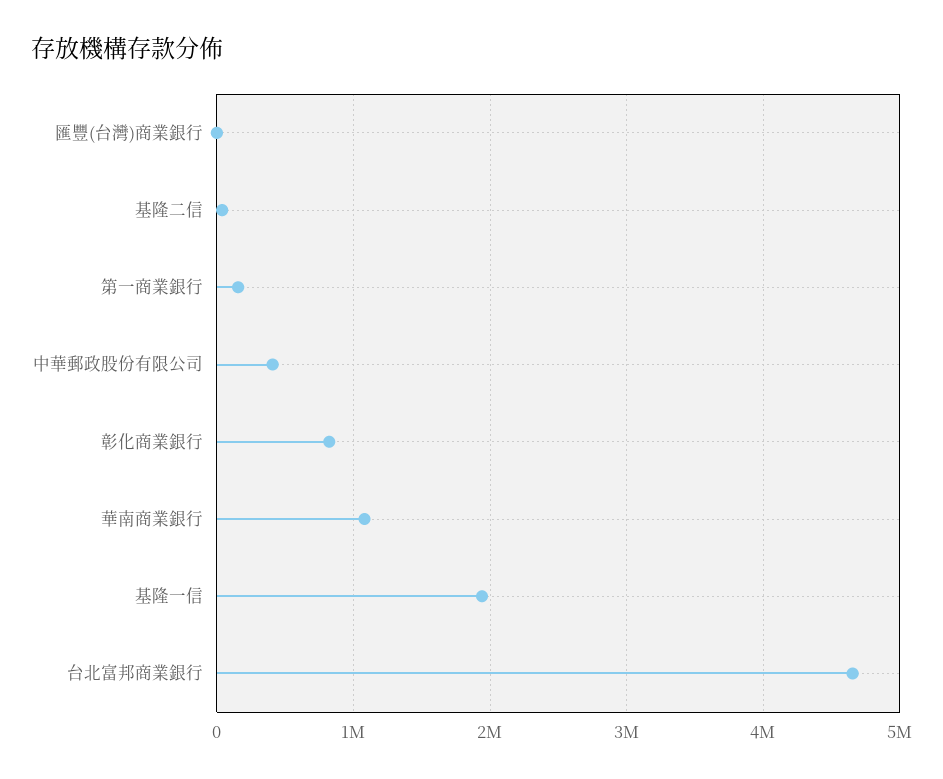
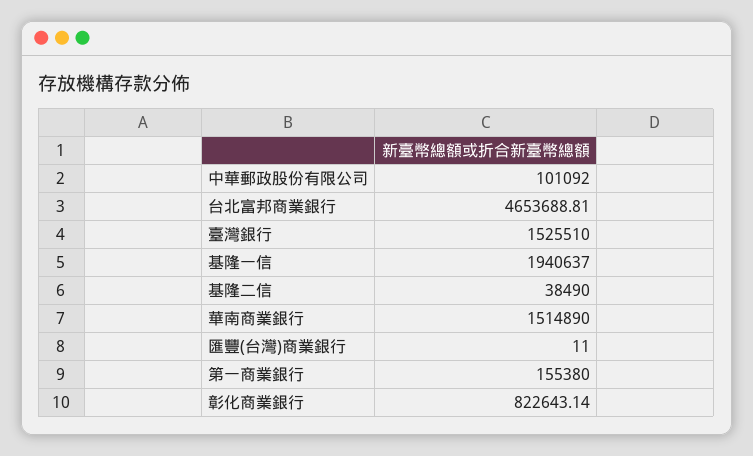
  {
    "匯豐(台灣)商業銀行": 11,
    "基隆二信": 38490,
    "第一商業銀行": 155380,
-   "中華郵政股份有限公司": 400000,
+   "中華郵政股份有限公司": 101092,
    "彰化商業銀行": 822643.14,
-   "華南商業銀行": 1100000,
+   "華南商業銀行": 1514890,
    "基隆一信": 1940637,
-   "台北富邦商業銀行": 4653688.81
+   "台北富邦商業銀行": 4653688.81,
+   "臺灣銀行": 1525510
  }

